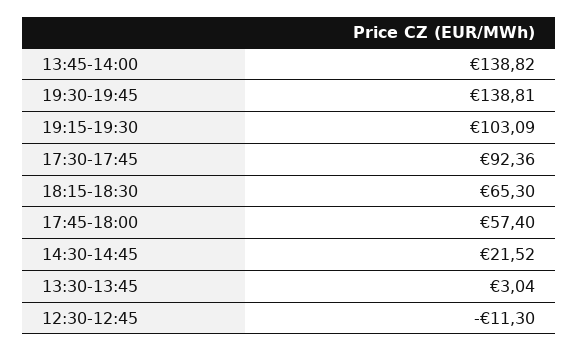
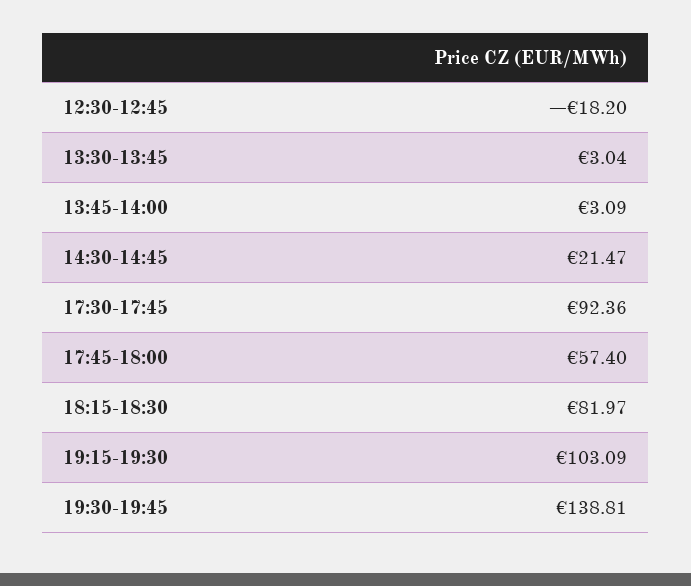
  {
-   "13:45-14:00": 138.82,
+   "13:45-14:00": 3.09,
    "19:30-19:45": 138.81,
    "19:15-19:30": 103.09,
    "17:30-17:45": 92.36,
-   "18:15-18:30": 65.3,
+   "18:15-18:30": 81.97,
    "17:45-18:00": 57.4,
-   "14:30-14:45": 21.52,
+   "14:30-14:45": 21.47,
    "13:30-13:45": 3.04,
-   "12:30-12:45": -11.3
+   "12:30-12:45": -18.2
  }

